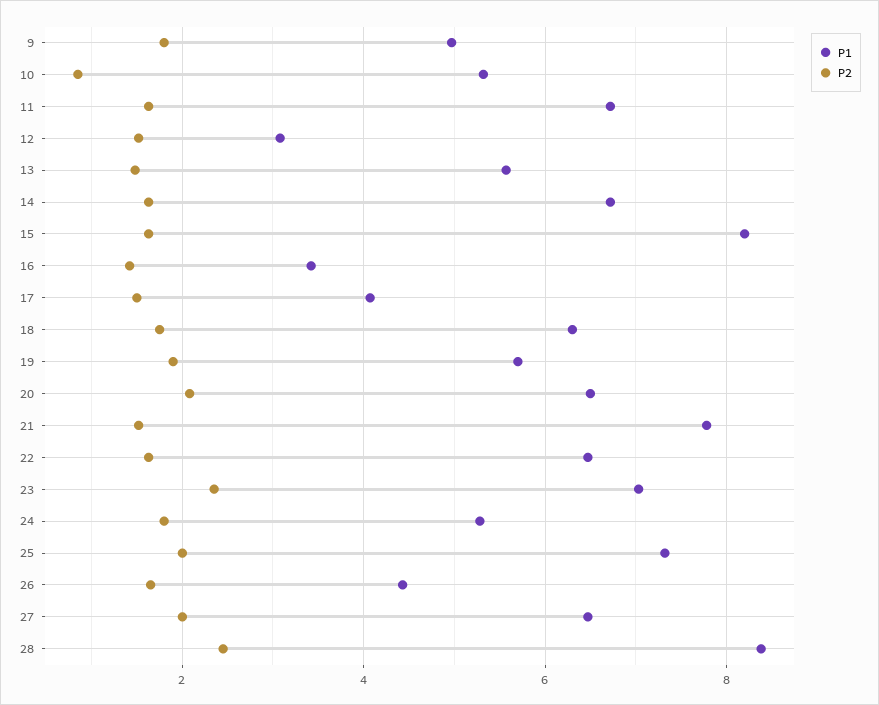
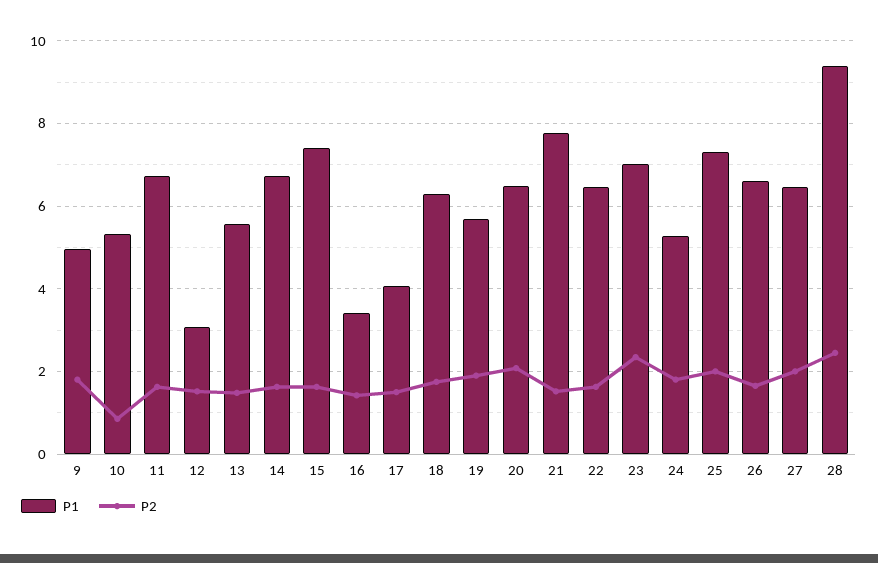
  {
    "P1": {
      "9": 5,
      "10": 5.4,
      "11": 6.8,
      "12": 3,
      "13": 5.6,
      "14": 6.8,
-     "15": 8.2,
+     "15": 7.4,
      "16": 3.4,
      "17": 4,
      "18": 6.4,
      "19": 5.8,
      "20": 6.6,
      "21": 7.8,
      "22": 6.4,
      "23": 7,
      "24": 5.2,
      "25": 7.4,
-     "26": 4.4,
+     "26": 6.6,
      "27": 6.4,
-     "28": 8.4
+     "28": 9.4
    },
    "P2": {
      "9": 1.8,
      "10": 0.8,
      "11": 1.6,
      "12": 1.6,
      "13": 1.4,
      "14": 1.6,
      "15": 1.6,
      "16": 1.4,
      "17": 1.6,
      "18": 1.8,
      "19": 2,
      "20": 2,
      "21": 1.6,
      "22": 1.6,
      "23": 2.4,
      "24": 1.8,
      "25": 2,
      "26": 1.6,
      "27": 2,
      "28": 2.4
    }
  }

